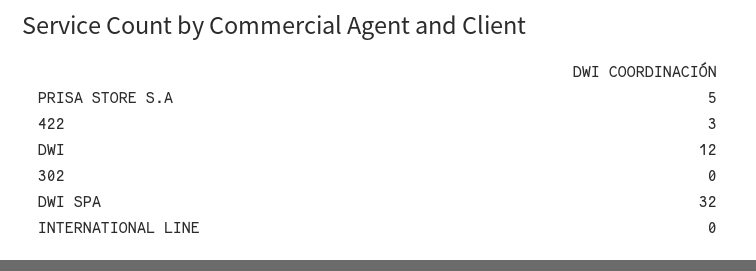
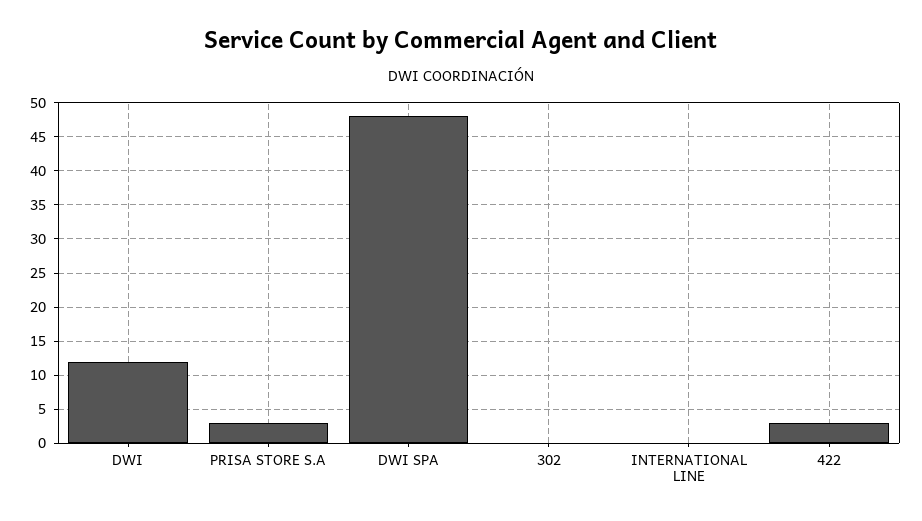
  {
-   "PRISA STORE S.A": 5,
+   "PRISA STORE S.A": 3,
    "422": 3,
    "DWI": 12,
    "302": 0,
-   "DWI SPA": 32,
+   "DWI SPA": 48,
    "INTERNATIONAL LINE": 0
  }

